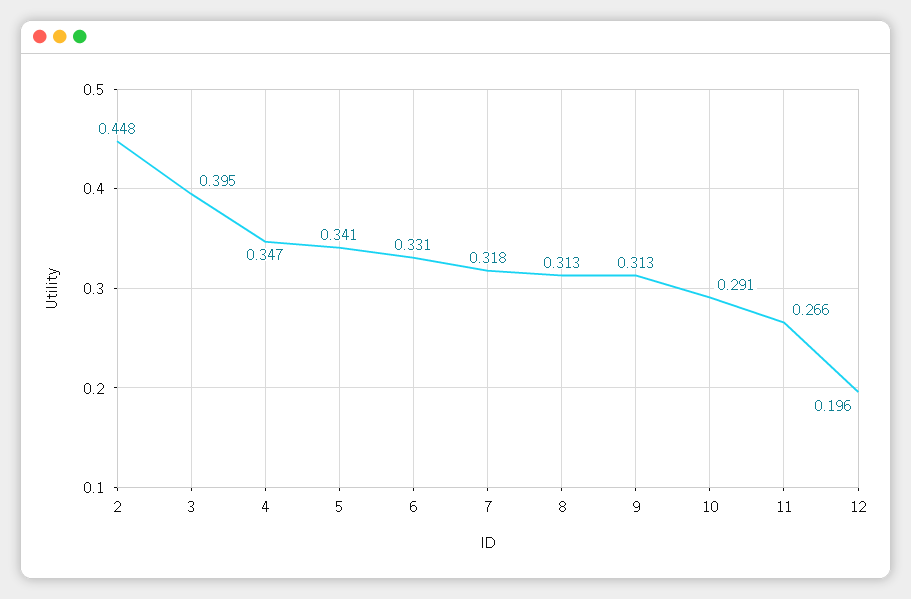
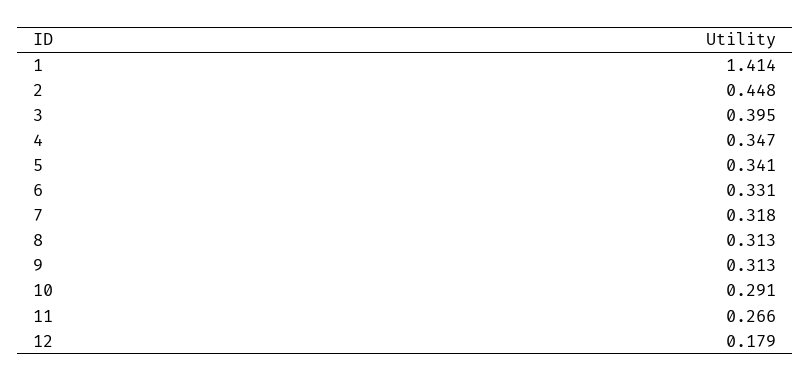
  {
    "2": 0.448,
    "3": 0.395,
    "4": 0.347,
    "5": 0.341,
    "6": 0.331,
    "7": 0.318,
    "8": 0.313,
    "9": 0.313,
    "10": 0.291,
    "11": 0.266,
-   "12": 0.196
+   "12": 0.179,
+   "1": 1.414
  }

